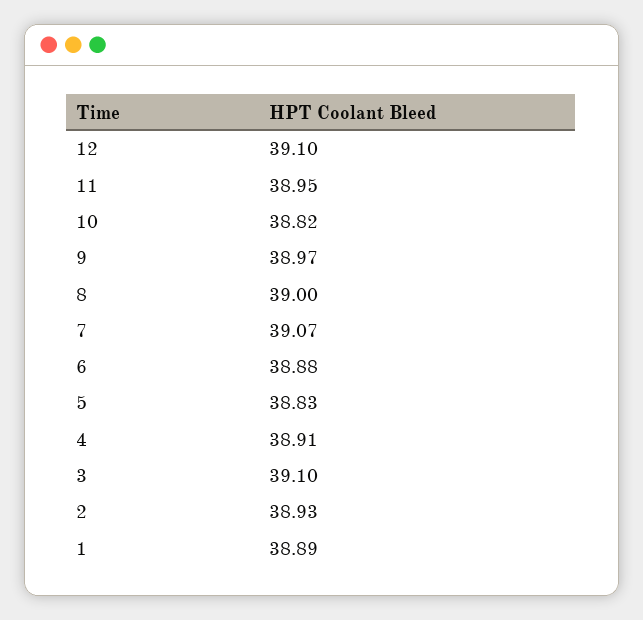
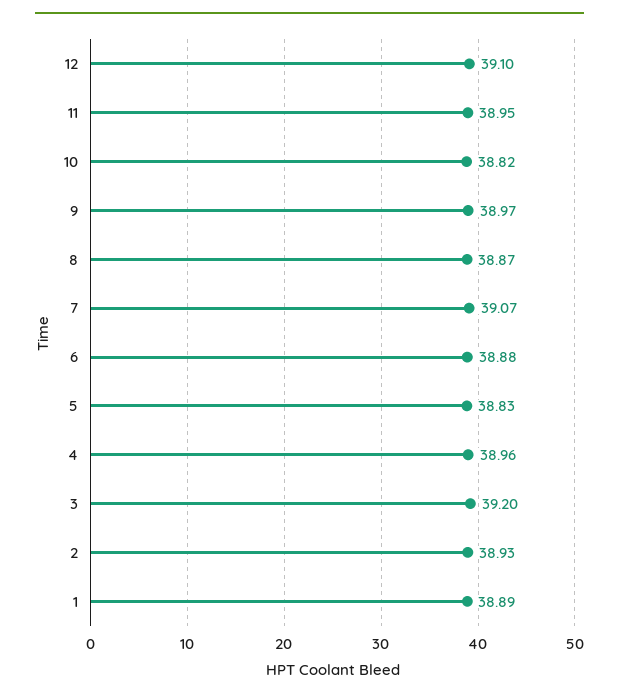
  {
    "12": 39.1,
    "11": 38.95,
    "10": 38.82,
    "9": 38.97,
-   "8": 39,
+   "8": 38.87,
    "7": 39.07,
    "6": 38.88,
    "5": 38.83,
-   "4": 38.91,
+   "4": 38.96,
-   "3": 39.1,
+   "3": 39.2,
    "2": 38.93,
    "1": 38.89
  }

